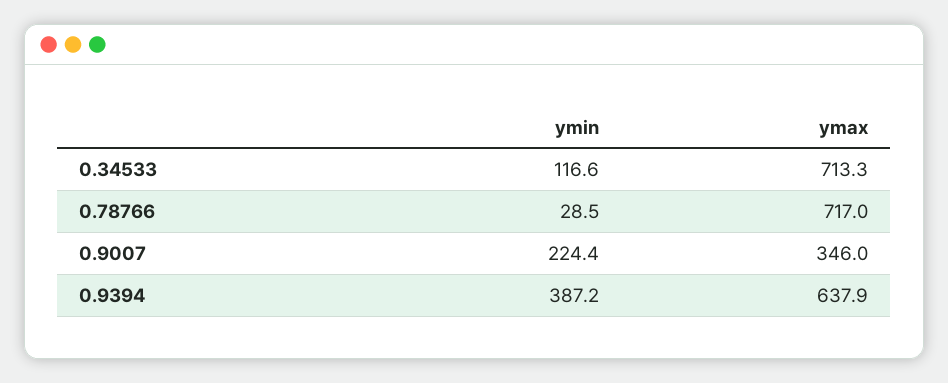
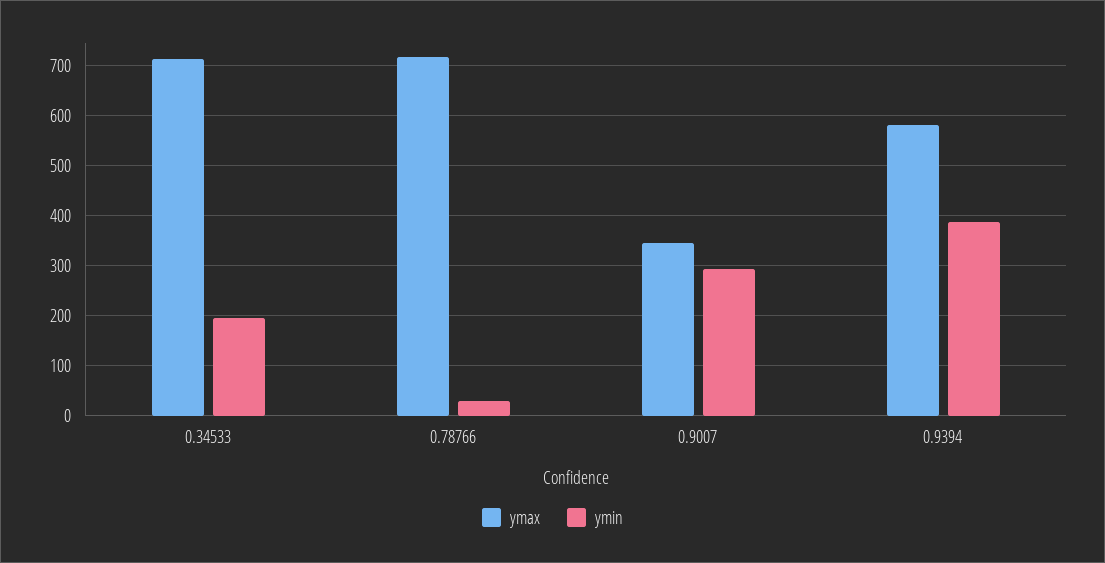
  {
    "ymin": {
-     "0.34533": 116.6,
+     "0.34533": 200,
      "0.78766": 28.5,
-     "0.9007": 224.4,
+     "0.9007": 300,
      "0.9394": 387.2
    },
    "ymax": {
      "0.34533": 713.3,
      "0.78766": 717,
      "0.9007": 346,
-     "0.9394": 637.9
+     "0.9394": 580
    }
  }

